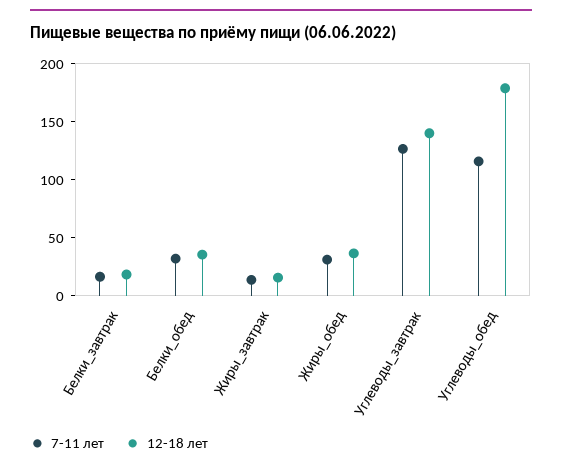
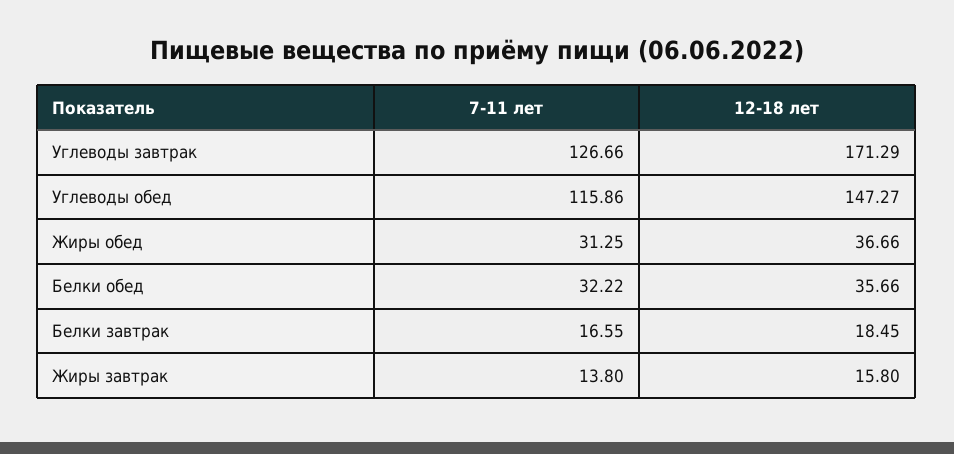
  {
    "7-11 лет": {
      "Белки_завтрак": 16.55,
      "Белки_обед": 32.22,
      "Жиры_завтрак": 13.8,
      "Жиры_обед": 31.25,
      "Углеводы_завтрак": 126.66,
      "Углеводы_обед": 115.86
    },
    "12-18 лет": {
      "Белки_завтрак": 18.45,
      "Белки_обед": 35.66,
      "Жиры_завтрак": 15.8,
      "Жиры_обед": 36.66,
-     "Углеводы_завтрак": 140,
+     "Углеводы_завтрак": 171.29,
-     "Углеводы_обед": 180
+     "Углеводы_обед": 147.27
    }
  }

